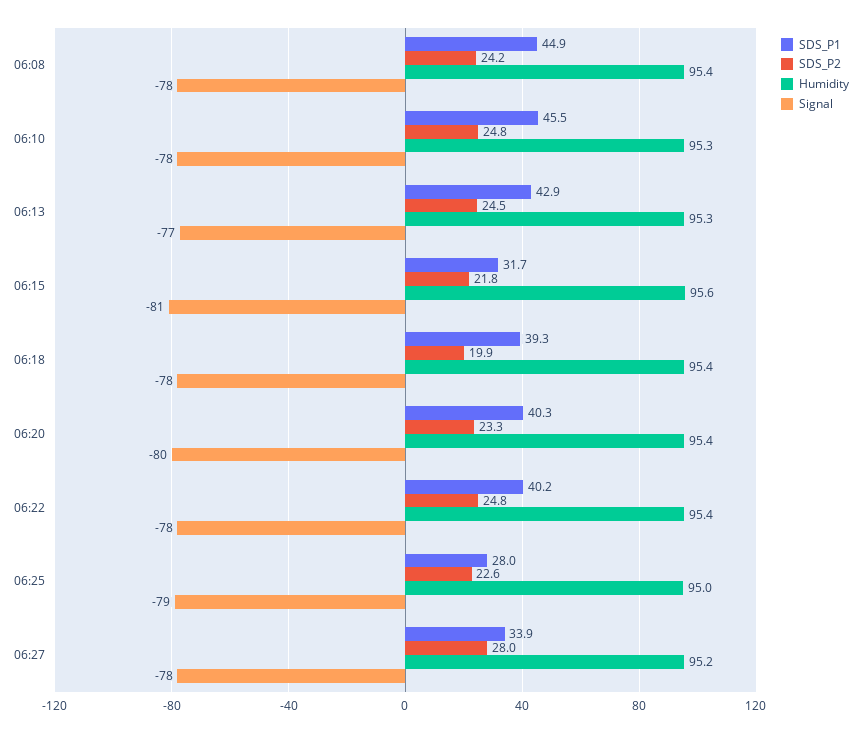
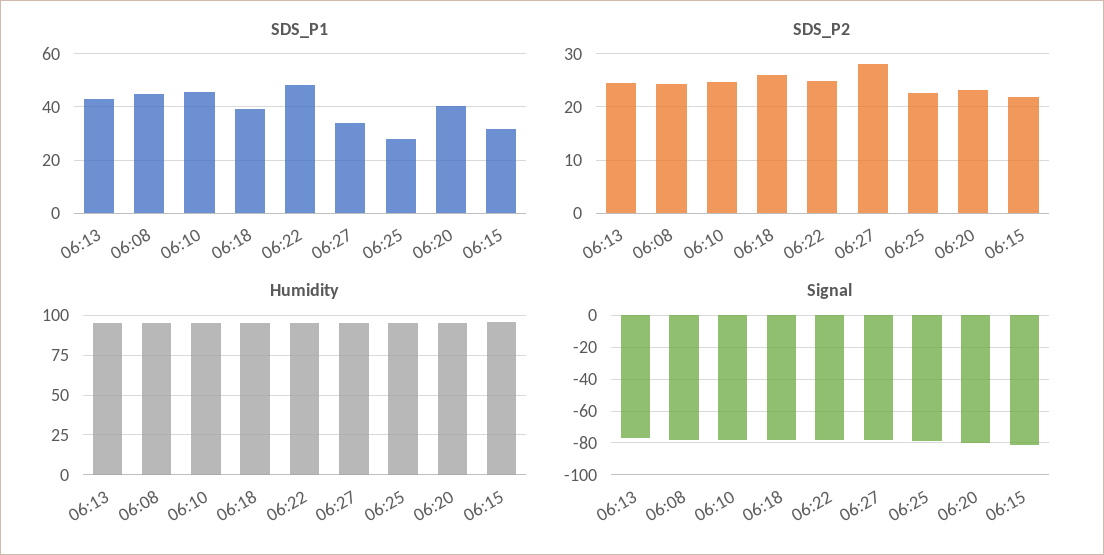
  {
    "SDS_P1": {
      "06:08": 44.9,
      "06:10": 45.5,
      "06:13": 42.9,
      "06:15": 31.7,
      "06:18": 39.3,
      "06:20": 40.3,
-     "06:22": 40.2,
+     "06:22": 47.5,
      "06:25": 28,
      "06:27": 33.9
    },
    "SDS_P2": {
      "06:08": 24.2,
      "06:10": 24.8,
      "06:13": 24.5,
      "06:15": 21.8,
-     "06:18": 19.9,
+     "06:18": 26,
      "06:20": 23.3,
      "06:22": 24.8,
      "06:25": 22.6,
      "06:27": 28
    },
    "Humidity": {
      "06:08": 95.4,
      "06:10": 95.3,
      "06:13": 95.3,
      "06:15": 95.6,
      "06:18": 95.4,
      "06:20": 95.4,
      "06:22": 95.4,
      "06:25": 95,
      "06:27": 95.2
    },
    "Signal": {
      "06:08": -78,
      "06:10": -78,
      "06:13": -77,
      "06:15": -81,
      "06:18": -78,
      "06:20": -80,
      "06:22": -78,
      "06:25": -79,
      "06:27": -78
    }
  }

